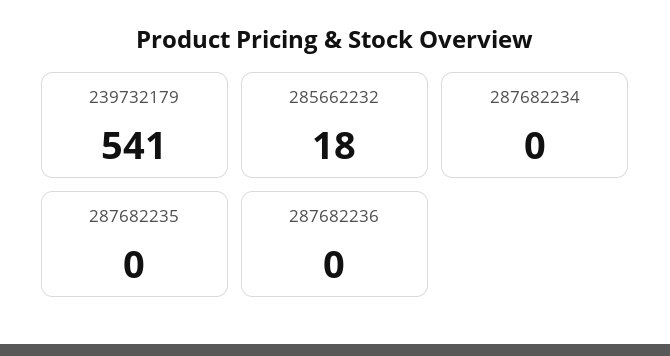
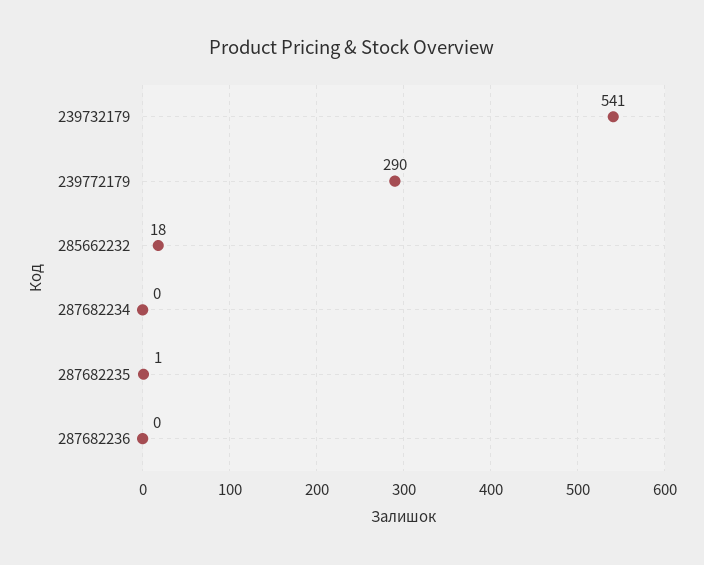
  {
    "239732179": 541,
    "285662232": 18,
    "287682234": 0,
-   "287682235": 0,
+   "287682235": 1,
-   "287682236": 0
+   "287682236": 0,
+   "239772179": 290
  }

